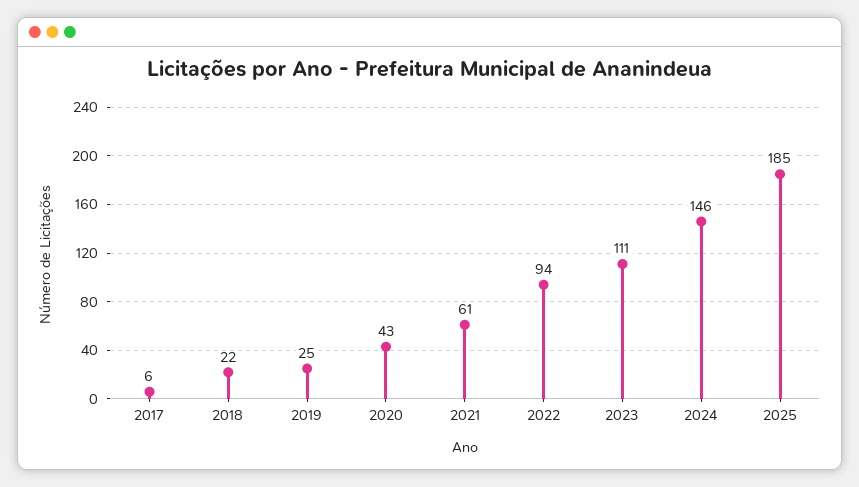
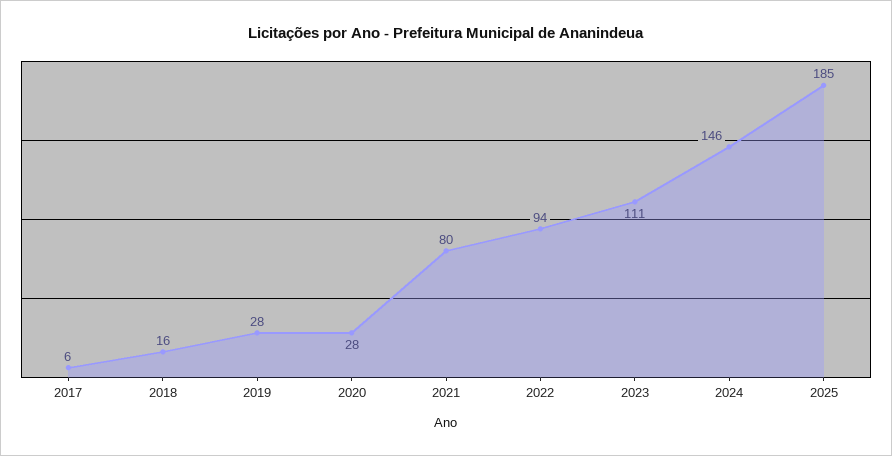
  {
    "2017": 6,
-   "2018": 22,
+   "2018": 16,
-   "2019": 25,
+   "2019": 28,
-   "2020": 43,
+   "2020": 28,
-   "2021": 61,
+   "2021": 80,
    "2022": 94,
    "2023": 111,
    "2024": 146,
    "2025": 185
  }

